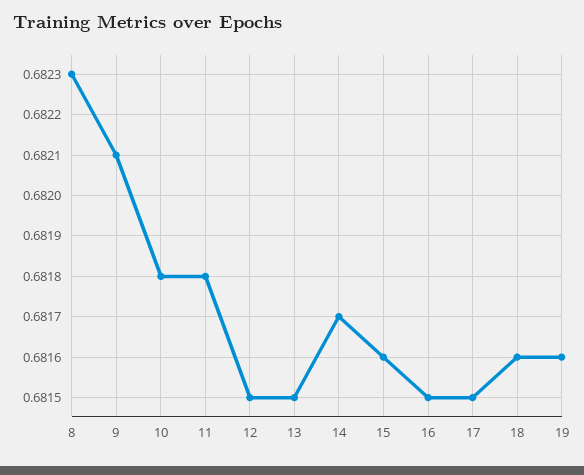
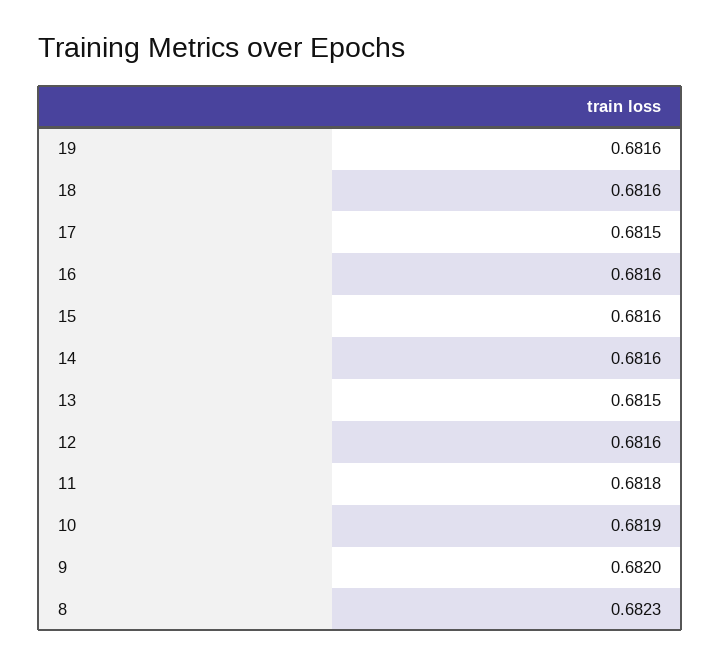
  {
    "8": 0.6823,
-   "9": 0.6821,
+   "9": 0.682,
-   "10": 0.6818,
+   "10": 0.6819,
    "11": 0.6818,
-   "12": 0.6815,
+   "12": 0.6816,
    "13": 0.6815,
-   "14": 0.6817,
+   "14": 0.6816,
    "15": 0.6816,
-   "16": 0.6815,
+   "16": 0.6816,
    "17": 0.6815,
    "18": 0.6816,
    "19": 0.6816
  }

